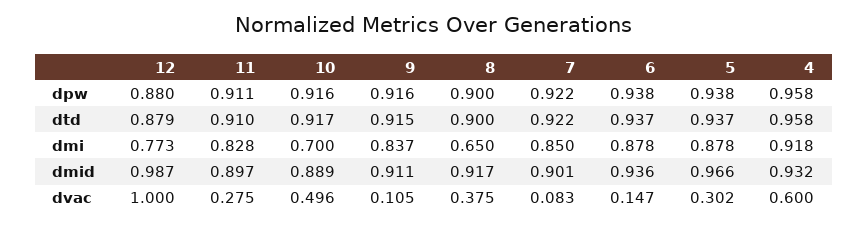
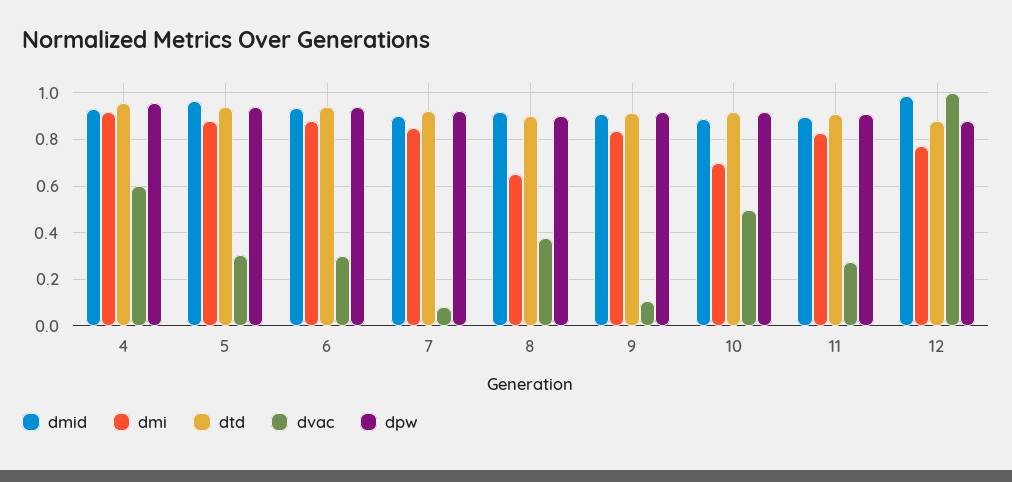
  {
    "dpw": {
      "12": 0.88,
      "11": 0.911,
      "10": 0.916,
      "9": 0.916,
      "8": 0.9,
      "7": 0.922,
      "6": 0.938,
      "5": 0.938,
      "4": 0.958
    },
    "dtd": {
      "12": 0.879,
      "11": 0.91,
      "10": 0.917,
      "9": 0.915,
      "8": 0.9,
      "7": 0.922,
      "6": 0.937,
      "5": 0.937,
      "4": 0.958
    },
    "dmi": {
      "12": 0.773,
      "11": 0.828,
      "10": 0.7,
      "9": 0.837,
      "8": 0.65,
      "7": 0.85,
      "6": 0.878,
      "5": 0.878,
      "4": 0.918
    },
    "dmid": {
      "12": 0.987,
      "11": 0.897,
      "10": 0.889,
      "9": 0.911,
      "8": 0.917,
      "7": 0.901,
      "6": 0.936,
      "5": 0.966,
      "4": 0.932
    },
    "dvac": {
      "12": 1,
      "11": 0.275,
      "10": 0.496,
      "9": 0.105,
      "8": 0.375,
      "7": 0.083,
-     "6": 0.147,
+     "6": 0.3,
      "5": 0.302,
      "4": 0.6
    }
  }

